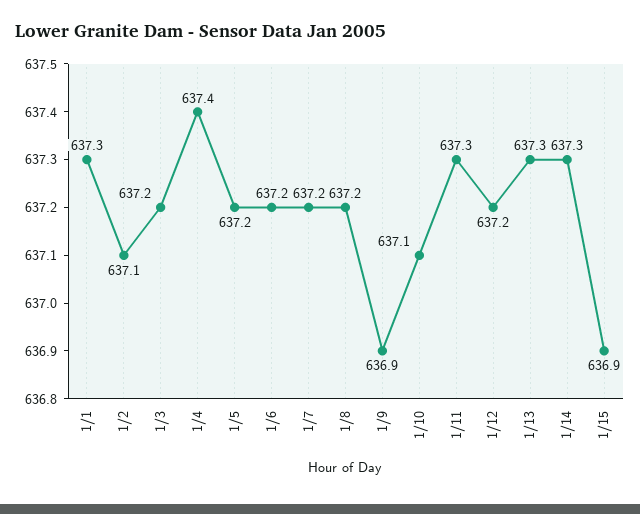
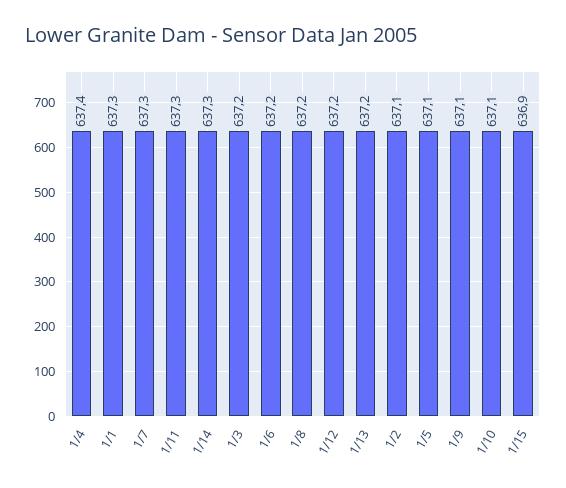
  {
    "1/1": 637.3,
    "1/2": 637.1,
    "1/3": 637.2,
    "1/4": 637.4,
-   "1/5": 637.2,
+   "1/5": 637.1,
    "1/6": 637.2,
-   "1/7": 637.2,
+   "1/7": 637.3,
    "1/8": 637.2,
-   "1/9": 636.9,
+   "1/9": 637.1,
    "1/10": 637.1,
    "1/11": 637.3,
    "1/12": 637.2,
-   "1/13": 637.3,
+   "1/13": 637.2,
    "1/14": 637.3,
    "1/15": 636.9
  }

